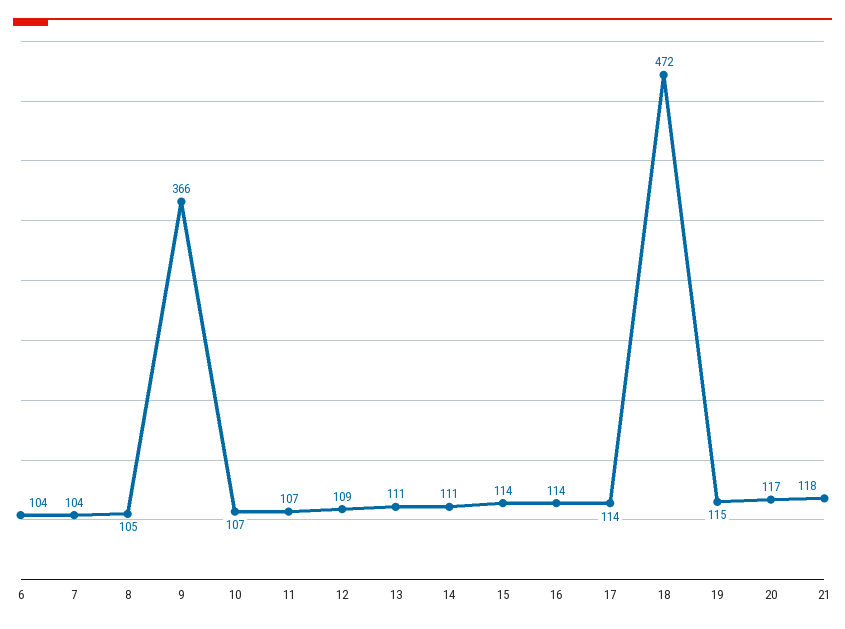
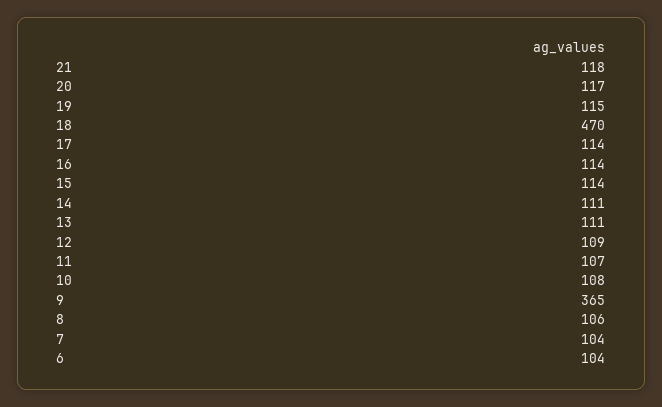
  {
    "6": 104,
    "7": 104,
-   "8": 105,
+   "8": 106,
-   "9": 366,
+   "9": 365,
-   "10": 107,
+   "10": 108,
    "11": 107,
    "12": 109,
    "13": 111,
    "14": 111,
    "15": 114,
    "16": 114,
    "17": 114,
-   "18": 472,
+   "18": 470,
    "19": 115,
    "20": 117,
    "21": 118
  }

